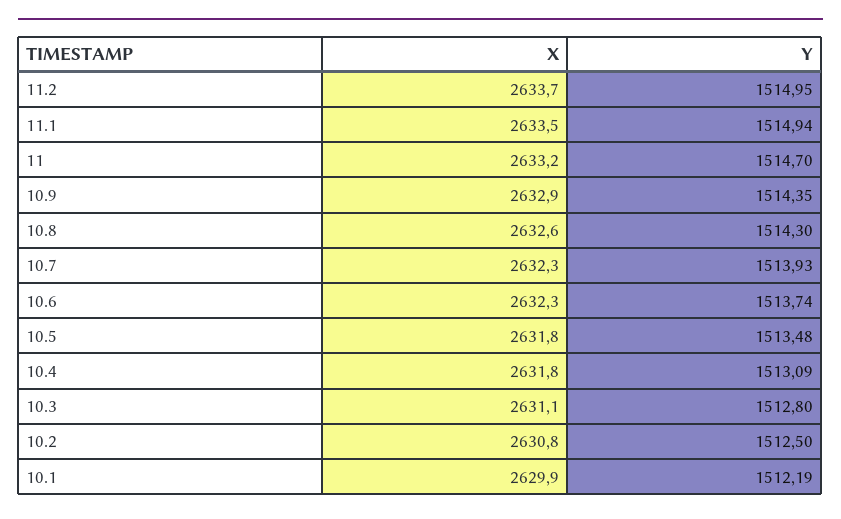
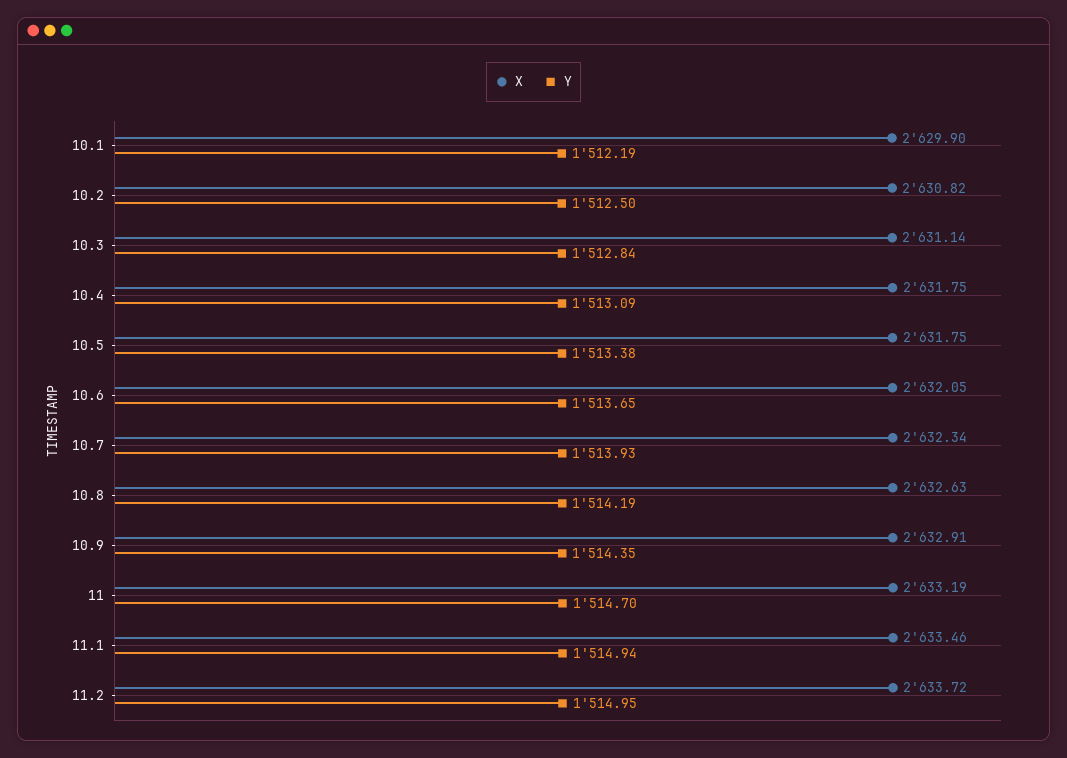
  {
    "X": {
      "11.2": 2633.72,
      "11.1": 2633.46,
      "11": 2633.19,
      "10.9": 2632.91,
      "10.8": 2632.63,
      "10.7": 2632.34,
-     "10.6": 2632.3,
+     "10.6": 2632.05,
      "10.5": 2631.75,
      "10.4": 2631.75,
      "10.3": 2631.14,
      "10.2": 2630.82,
      "10.1": 2629.9
    },
    "Y": {
      "11.2": 1514.95,
      "11.1": 1514.94,
      "11": 1514.7,
      "10.9": 1514.35,
-     "10.8": 1514.3,
+     "10.8": 1514.19,
      "10.7": 1513.93,
-     "10.6": 1513.74,
+     "10.6": 1513.65,
-     "10.5": 1513.48,
+     "10.5": 1513.38,
      "10.4": 1513.09,
-     "10.3": 1512.8,
+     "10.3": 1512.84,
      "10.2": 1512.5,
      "10.1": 1512.19
    }
  }

